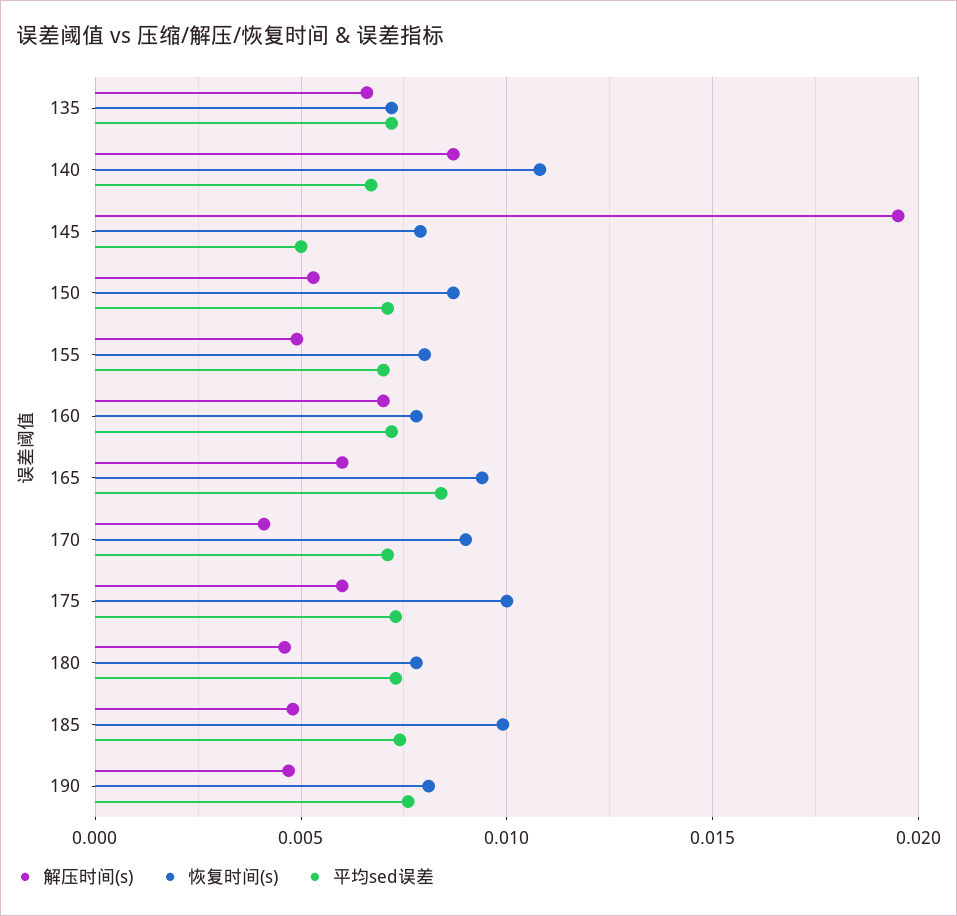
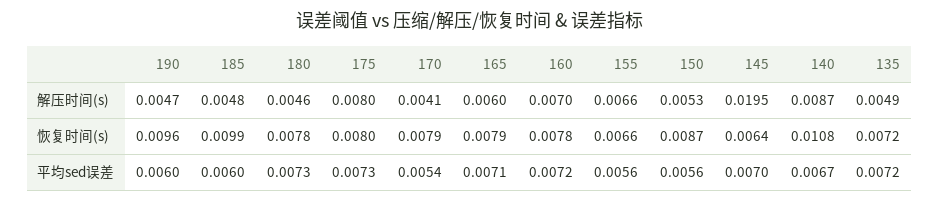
  {
    "解压时间(s)": {
-     "135": 0.0065,
+     "135": 0.0049,
      "140": 0.0087,
      "145": 0.0195,
      "150": 0.0053,
-     "155": 0.005,
+     "155": 0.0066,
      "160": 0.007,
      "165": 0.006,
      "170": 0.0041,
-     "175": 0.006,
+     "175": 0.008,
      "180": 0.0046,
      "185": 0.0048,
      "190": 0.0047
    },
    "恢复时间(s)": {
      "135": 0.0072,
      "140": 0.0108,
-     "145": 0.008,
+     "145": 0.0064,
      "150": 0.0087,
-     "155": 0.008,
+     "155": 0.0066,
      "160": 0.0078,
-     "165": 0.0095,
+     "165": 0.0079,
-     "170": 0.009,
+     "170": 0.0079,
-     "175": 0.01,
+     "175": 0.008,
      "180": 0.0078,
      "185": 0.0099,
-     "190": 0.008
+     "190": 0.0096
    },
    "平均sed误差": {
      "135": 0.0072,
      "140": 0.0067,
-     "145": 0.005,
+     "145": 0.007,
-     "150": 0.007,
+     "150": 0.0056,
-     "155": 0.007,
+     "155": 0.0056,
      "160": 0.0072,
-     "165": 0.0085,
+     "165": 0.0071,
-     "170": 0.007,
+     "170": 0.0054,
      "175": 0.0073,
      "180": 0.0073,
-     "185": 0.0075,
+     "185": 0.006,
-     "190": 0.0075
+     "190": 0.006
    }
  }

